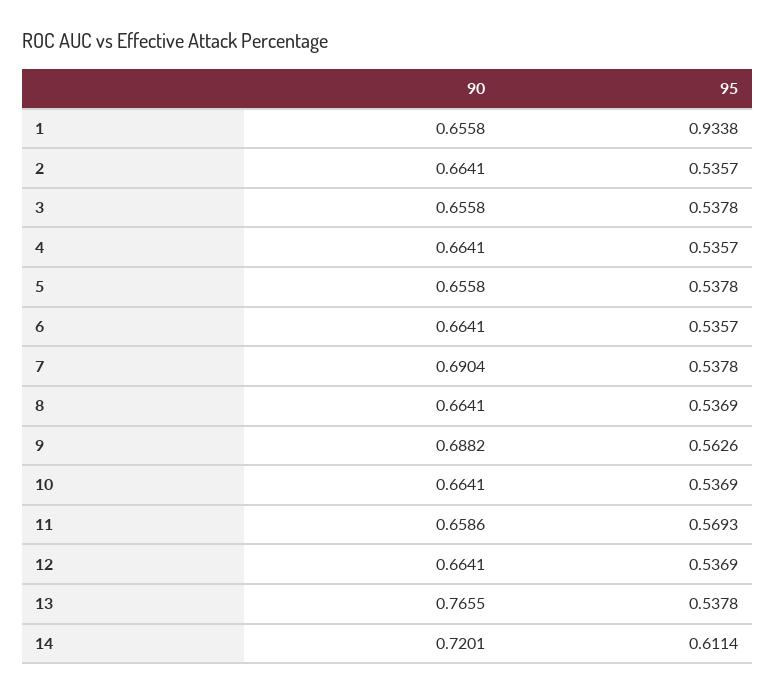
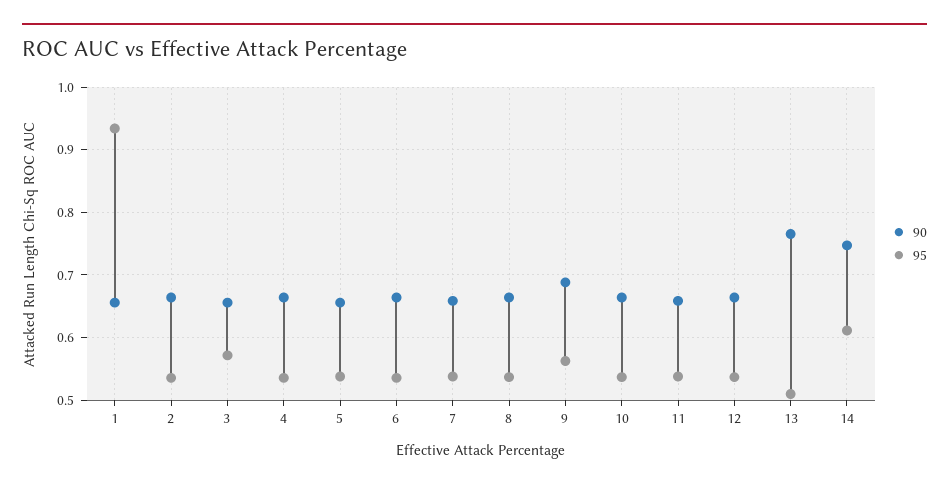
  {
    "90": {
      "1": 0.6558,
      "2": 0.6641,
      "3": 0.6558,
      "4": 0.6641,
      "5": 0.6558,
      "6": 0.6641,
-     "7": 0.6904,
+     "7": 0.66,
      "8": 0.6641,
      "9": 0.6882,
      "10": 0.6641,
      "11": 0.6586,
      "12": 0.6641,
      "13": 0.7655,
-     "14": 0.7201
+     "14": 0.75
    },
    "95": {
      "1": 0.9338,
      "2": 0.5357,
-     "3": 0.5378,
+     "3": 0.57,
      "4": 0.5357,
      "5": 0.5378,
      "6": 0.5357,
      "7": 0.5378,
      "8": 0.5369,
      "9": 0.5626,
      "10": 0.5369,
-     "11": 0.5693,
+     "11": 0.54,
      "12": 0.5369,
-     "13": 0.5378,
+     "13": 0.51,
      "14": 0.6114
    }
  }

